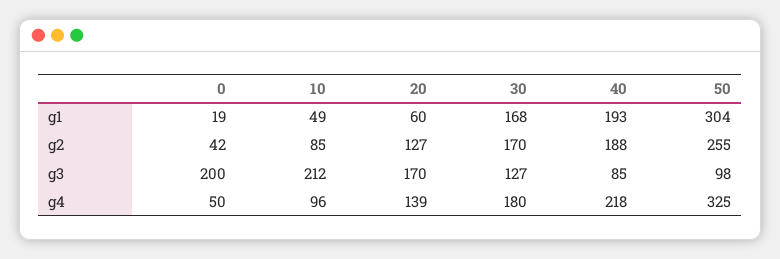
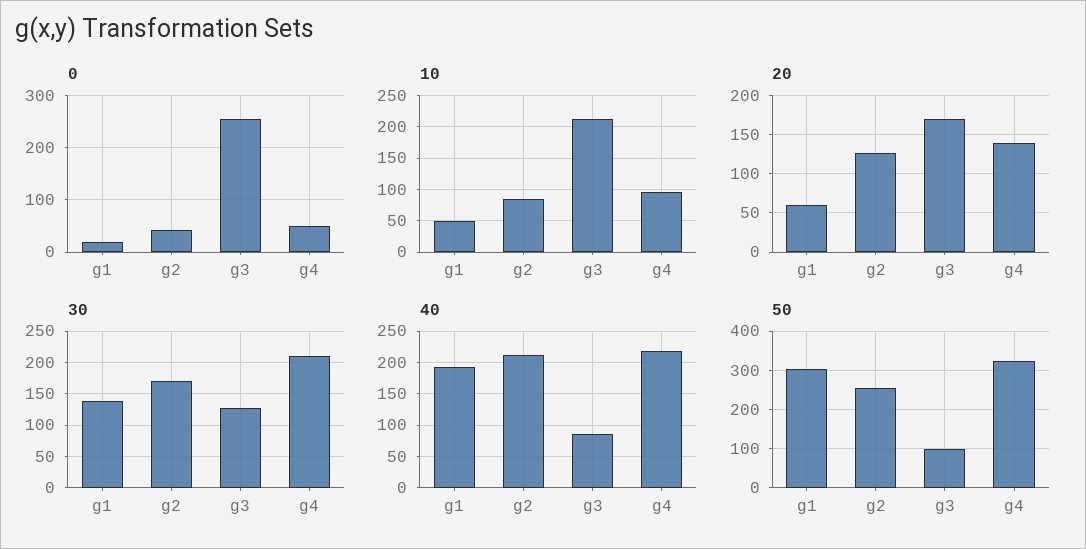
  {
    "0": {
      "g1": 19,
      "g2": 42,
-     "g3": 200,
+     "g3": 260,
      "g4": 50
    },
    "10": {
      "g1": 49,
      "g2": 85,
      "g3": 212,
      "g4": 96
    },
    "20": {
      "g1": 60,
      "g2": 127,
      "g3": 170,
      "g4": 139
    },
    "30": {
-     "g1": 168,
+     "g1": 140,
      "g2": 170,
      "g3": 127,
-     "g4": 180
+     "g4": 210
    },
    "40": {
      "g1": 193,
-     "g2": 188,
+     "g2": 210,
      "g3": 85,
      "g4": 218
    },
    "50": {
      "g1": 304,
      "g2": 255,
      "g3": 98,
      "g4": 325
    }
  }

